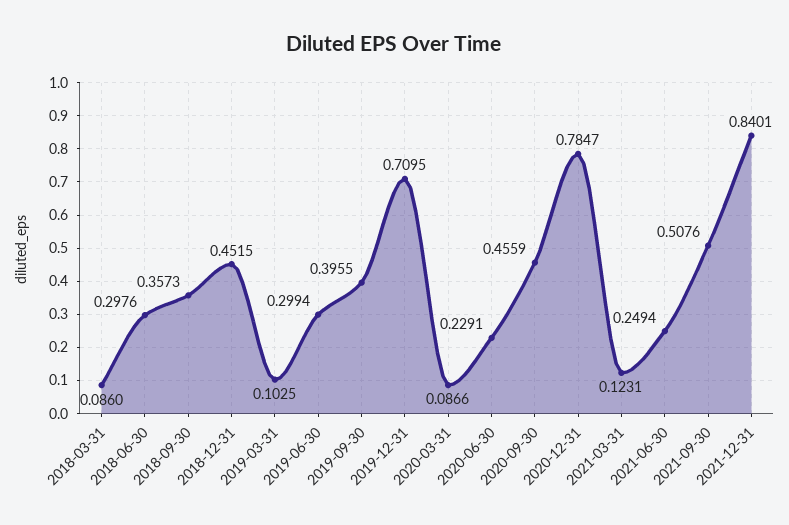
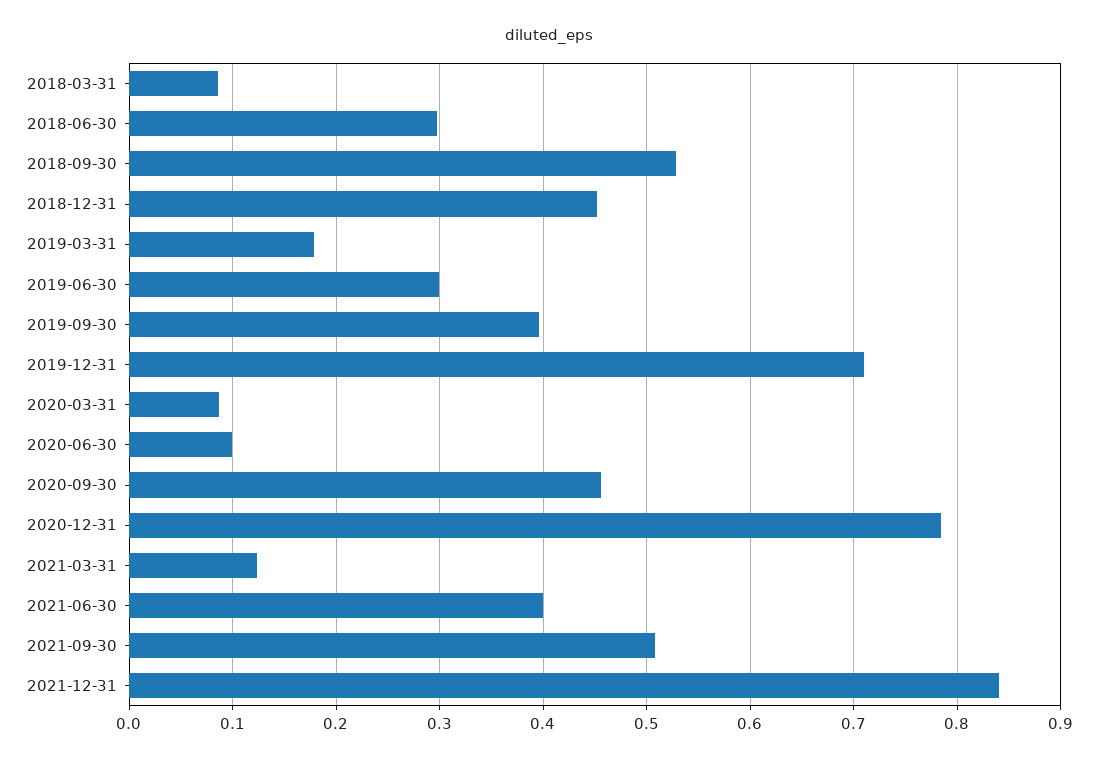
  {
    "2018-03-31": 0.086,
    "2018-06-30": 0.2976,
-   "2018-09-30": 0.3573,
+   "2018-09-30": 0.53,
    "2018-12-31": 0.4515,
-   "2019-03-31": 0.1025,
+   "2019-03-31": 0.18,
    "2019-06-30": 0.2994,
    "2019-09-30": 0.3955,
    "2019-12-31": 0.7095,
    "2020-03-31": 0.0866,
-   "2020-06-30": 0.2291,
+   "2020-06-30": 0.1,
    "2020-09-30": 0.4559,
    "2020-12-31": 0.7847,
    "2021-03-31": 0.1231,
-   "2021-06-30": 0.2494,
+   "2021-06-30": 0.4,
    "2021-09-30": 0.5076,
    "2021-12-31": 0.8401
  }

